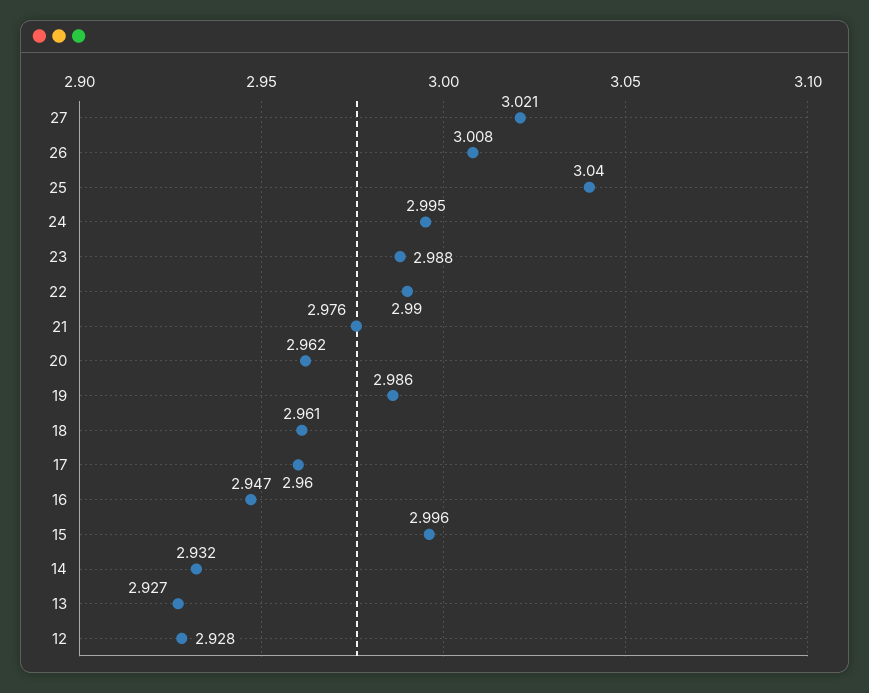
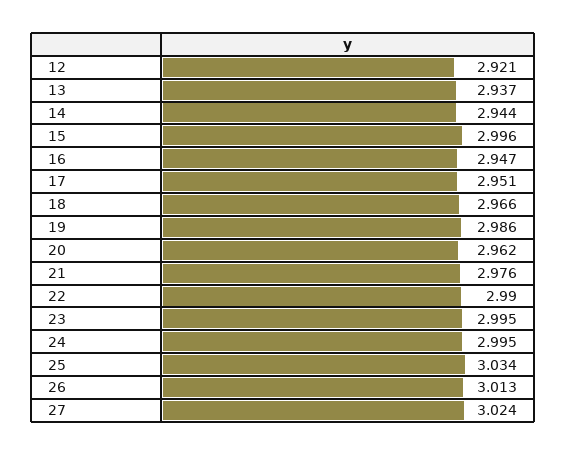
  {
-   "27": 3.021,
+   "27": 3.024,
-   "26": 3.008,
+   "26": 3.013,
-   "25": 3.04,
+   "25": 3.034,
    "24": 2.995,
-   "23": 2.988,
+   "23": 2.995,
    "22": 2.99,
    "21": 2.976,
    "20": 2.962,
    "19": 2.986,
-   "18": 2.961,
+   "18": 2.966,
-   "17": 2.96,
+   "17": 2.951,
    "16": 2.947,
    "15": 2.996,
-   "14": 2.932,
+   "14": 2.944,
-   "13": 2.927,
+   "13": 2.937,
-   "12": 2.928
+   "12": 2.921
  }

